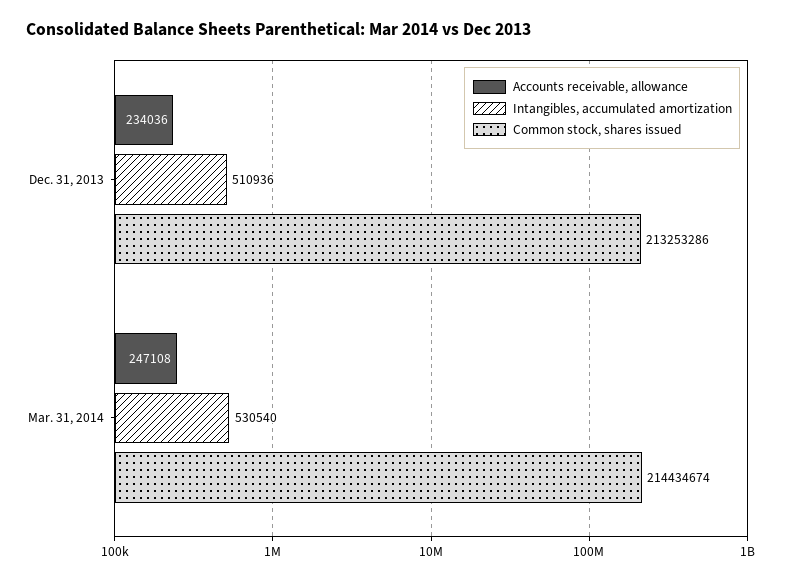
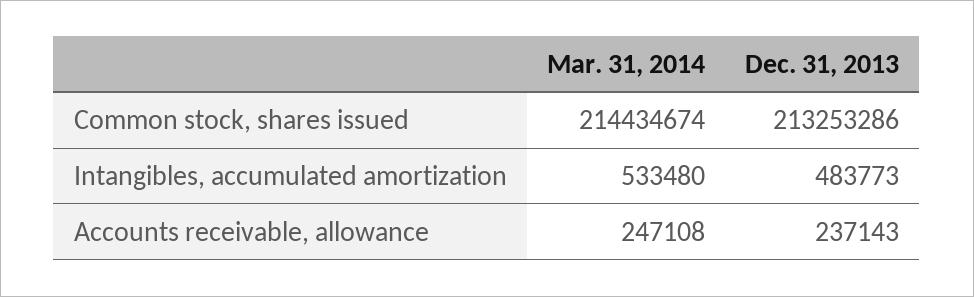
  {
    "Accounts receivable, allowance": {
-     "Dec. 31, 2013": 234036,
+     "Dec. 31, 2013": 237143,
      "Mar. 31, 2014": 247108
    },
    "Intangibles, accumulated amortization": {
-     "Dec. 31, 2013": 510936,
+     "Dec. 31, 2013": 483773,
-     "Mar. 31, 2014": 530540
+     "Mar. 31, 2014": 533480
    },
    "Common stock, shares issued": {
      "Dec. 31, 2013": 213253286,
      "Mar. 31, 2014": 214434674
    }
  }

